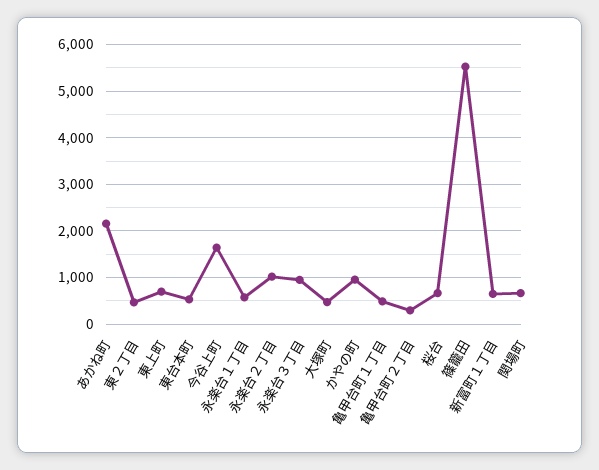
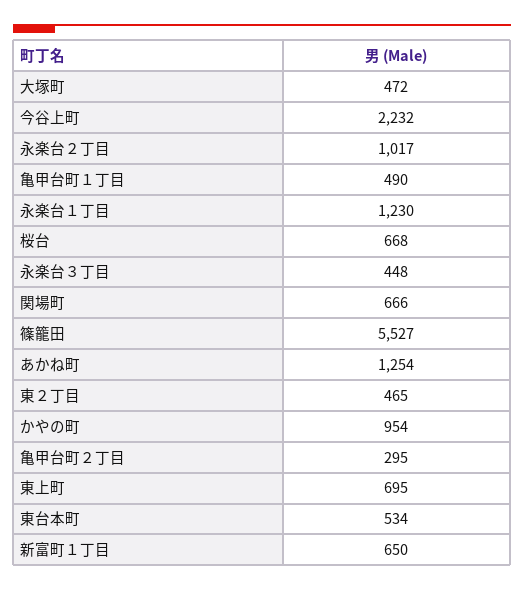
  {
-   "あかね町": 2200,
+   "あかね町": 1254,
    "東２丁目": 465,
    "東上町": 695,
    "東台本町": 534,
-   "今谷上町": 1600,
+   "今谷上町": 2232,
-   "永楽台１丁目": 600,
+   "永楽台１丁目": 1230,
    "永楽台２丁目": 1017,
-   "永楽台３丁目": 1000,
+   "永楽台３丁目": 448,
    "大塚町": 472,
    "かやの町": 954,
    "亀甲台町１丁目": 490,
    "亀甲台町２丁目": 295,
    "桜台": 668,
    "篠籠田": 5527,
    "新富町１丁目": 650,
    "関場町": 666
  }

